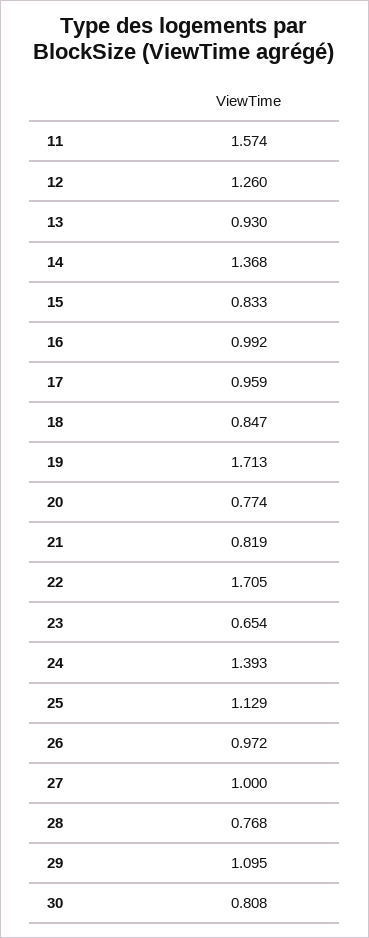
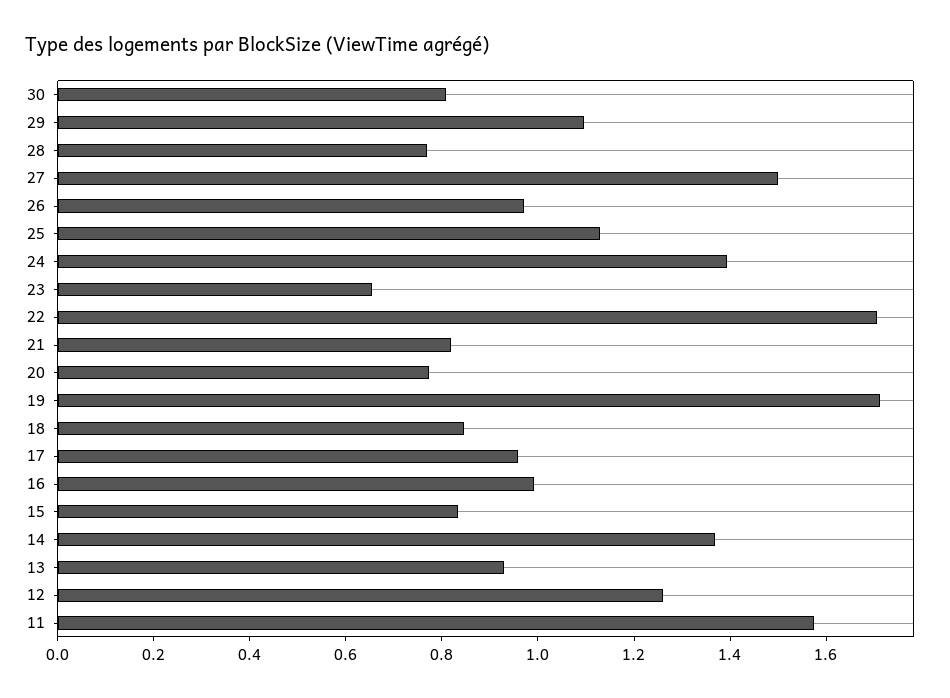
  {
    "11": 1.574,
    "12": 1.26,
    "13": 0.93,
    "14": 1.368,
    "15": 0.833,
    "16": 0.992,
    "17": 0.959,
    "18": 0.847,
    "19": 1.713,
    "20": 0.774,
    "21": 0.819,
    "22": 1.705,
    "23": 0.654,
    "24": 1.393,
    "25": 1.129,
    "26": 0.972,
-   "27": 1,
+   "27": 1.5,
    "28": 0.768,
    "29": 1.095,
    "30": 0.808
  }

